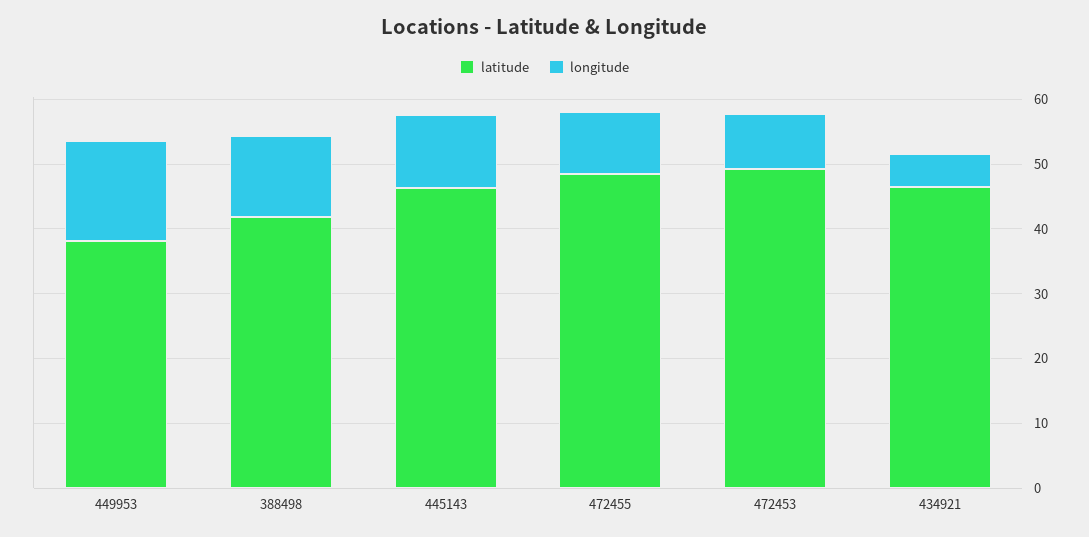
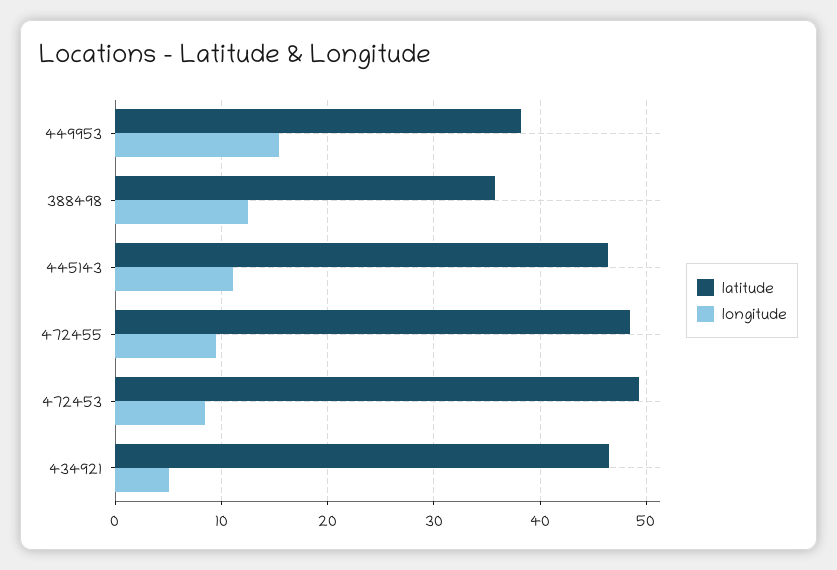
  {
    "latitude": {
      "449953": 38,
-     "388498": 42,
+     "388498": 36,
      "445143": 46,
      "472455": 49,
      "472453": 49,
      "434921": 47
    },
    "longitude": {
      "449953": 15,
      "388498": 12,
      "445143": 11,
      "472455": 10,
      "472453": 8,
      "434921": 5
    }
  }

